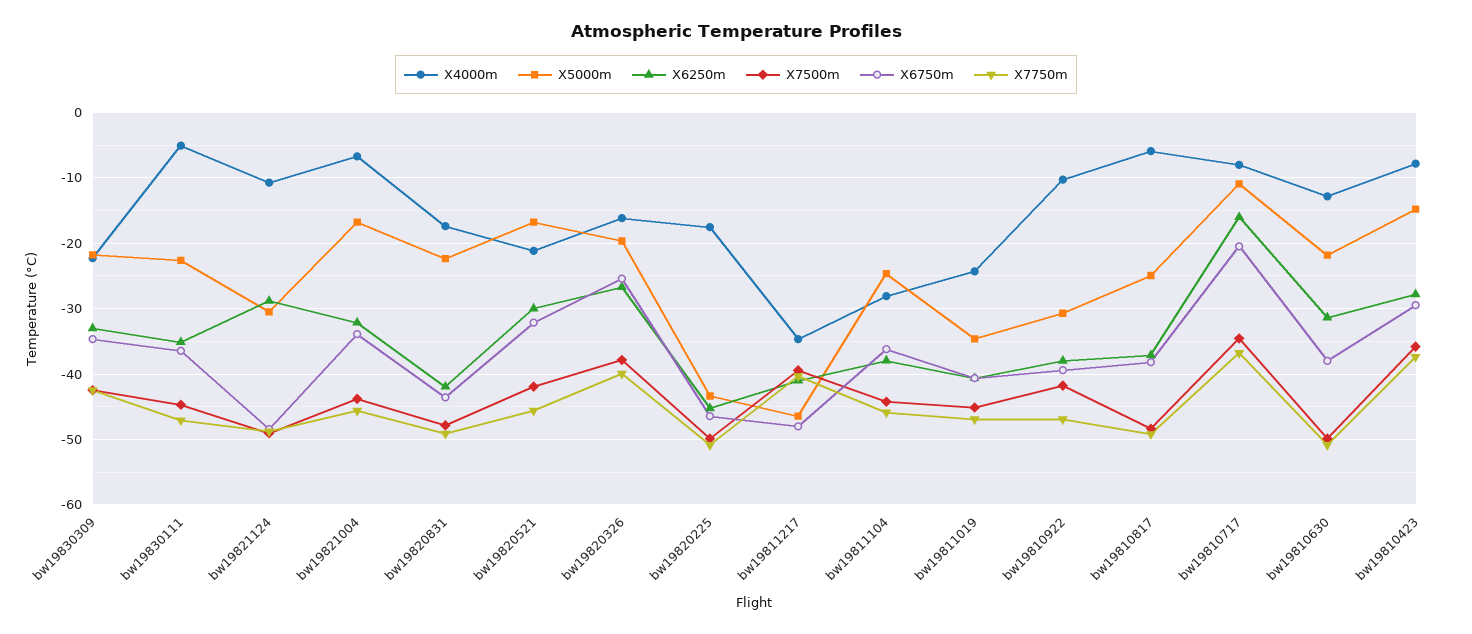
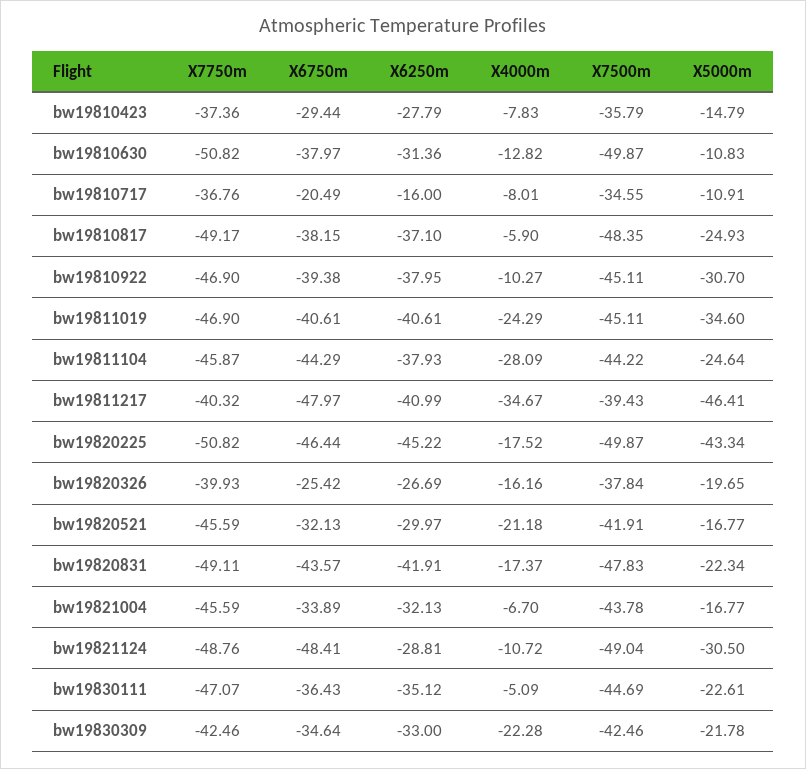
  {
    "X4000m": {
      "bw19830309": -22.28,
      "bw19830111": -5.09,
      "bw19821124": -10.72,
      "bw19821004": -6.7,
      "bw19820831": -17.37,
      "bw19820521": -21.18,
      "bw19820326": -16.16,
      "bw19820225": -17.52,
      "bw19811217": -34.67,
      "bw19811104": -28.09,
      "bw19811019": -24.29,
      "bw19810922": -10.27,
      "bw19810817": -5.9,
      "bw19810717": -8.01,
      "bw19810630": -12.82,
      "bw19810423": -7.83
    },
    "X5000m": {
      "bw19830309": -21.78,
      "bw19830111": -22.61,
      "bw19821124": -30.5,
      "bw19821004": -16.77,
      "bw19820831": -22.34,
      "bw19820521": -16.77,
      "bw19820326": -19.65,
      "bw19820225": -43.34,
      "bw19811217": -46.41,
      "bw19811104": -24.64,
      "bw19811019": -34.6,
      "bw19810922": -30.7,
      "bw19810817": -24.93,
      "bw19810717": -10.91,
-     "bw19810630": -22,
+     "bw19810630": -10.83,
      "bw19810423": -14.79
    },
    "X6250m": {
      "bw19830309": -33,
      "bw19830111": -35.12,
      "bw19821124": -28.81,
      "bw19821004": -32.13,
      "bw19820831": -41.91,
      "bw19820521": -29.97,
      "bw19820326": -26.69,
      "bw19820225": -45.22,
      "bw19811217": -40.99,
      "bw19811104": -37.93,
      "bw19811019": -40.61,
      "bw19810922": -37.95,
      "bw19810817": -37.1,
      "bw19810717": -16,
      "bw19810630": -31.36,
      "bw19810423": -27.79
    },
    "X7500m": {
      "bw19830309": -42.46,
      "bw19830111": -44.69,
      "bw19821124": -49.04,
      "bw19821004": -43.78,
      "bw19820831": -47.83,
      "bw19820521": -41.91,
      "bw19820326": -37.84,
      "bw19820225": -49.87,
      "bw19811217": -39.43,
      "bw19811104": -44.22,
      "bw19811019": -45.11,
-     "bw19810922": -42,
+     "bw19810922": -45.11,
      "bw19810817": -48.35,
      "bw19810717": -34.55,
      "bw19810630": -49.87,
      "bw19810423": -35.79
    },
    "X6750m": {
      "bw19830309": -34.64,
      "bw19830111": -36.43,
      "bw19821124": -48.41,
      "bw19821004": -33.89,
      "bw19820831": -43.57,
      "bw19820521": -32.13,
      "bw19820326": -25.42,
      "bw19820225": -46.44,
      "bw19811217": -47.97,
-     "bw19811104": -36,
+     "bw19811104": -44.29,
      "bw19811019": -40.61,
      "bw19810922": -39.38,
      "bw19810817": -38.15,
      "bw19810717": -20.49,
      "bw19810630": -37.97,
      "bw19810423": -29.44
    },
    "X7750m": {
      "bw19830309": -42.46,
      "bw19830111": -47.07,
      "bw19821124": -48.76,
      "bw19821004": -45.59,
      "bw19820831": -49.11,
      "bw19820521": -45.59,
      "bw19820326": -39.93,
      "bw19820225": -50.82,
      "bw19811217": -40.32,
      "bw19811104": -45.87,
      "bw19811019": -46.9,
      "bw19810922": -46.9,
      "bw19810817": -49.17,
      "bw19810717": -36.76,
      "bw19810630": -50.82,
      "bw19810423": -37.36
    }
  }

